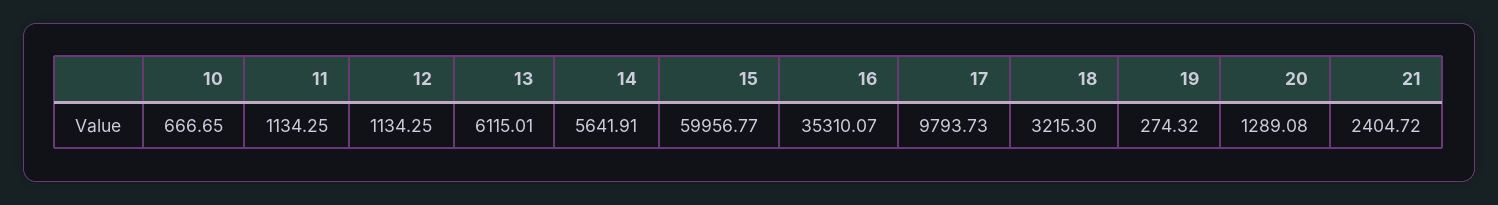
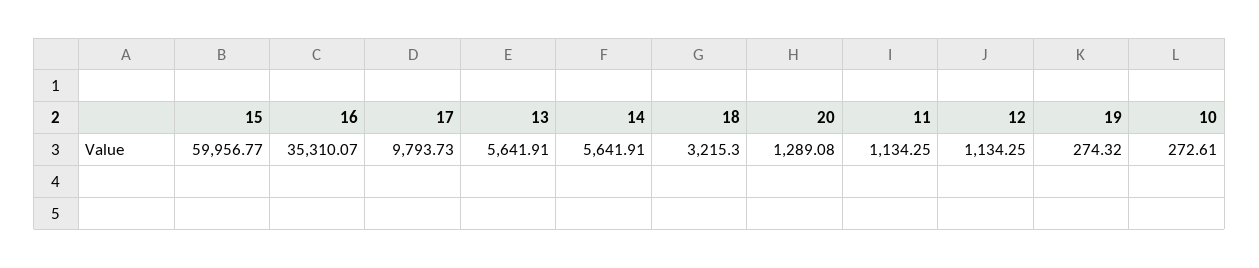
  {
-   "10": 666.65,
+   "10": 272.61,
    "11": 1134.25,
    "12": 1134.25,
-   "13": 6115.01,
+   "13": 5641.91,
    "14": 5641.91,
    "15": 59956.77,
    "16": 35310.07,
    "17": 9793.73,
    "18": 3215.3,
    "19": 274.32,
-   "20": 1289.08,
+   "20": 1289.08
-   "21": 2404.72
  }

